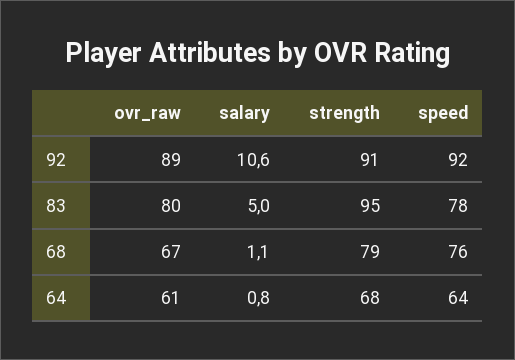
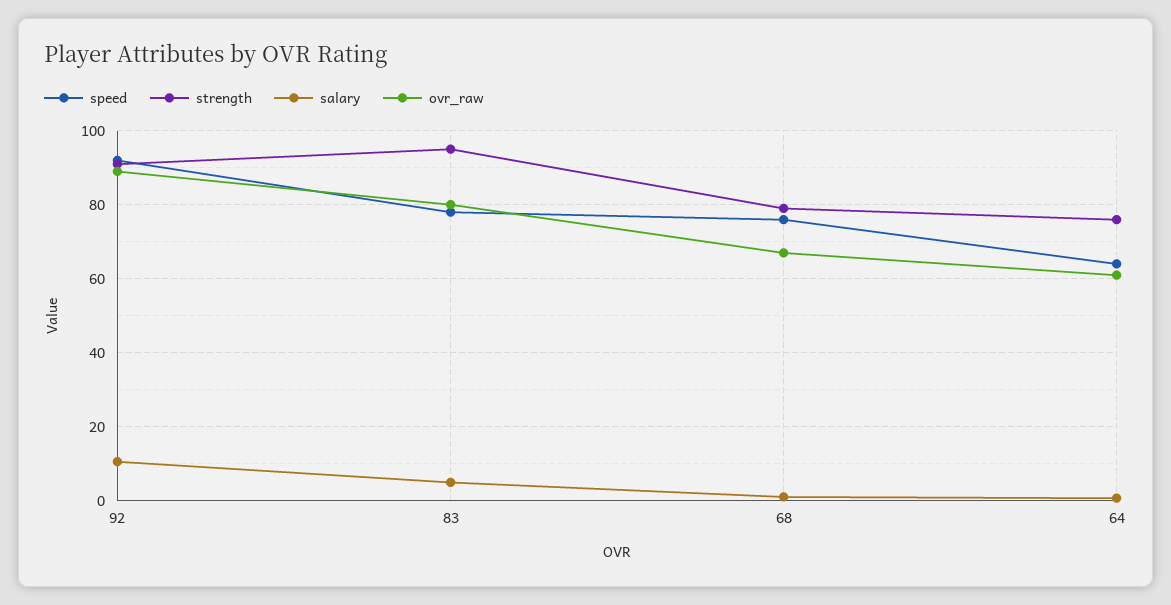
  {
    "ovr_raw": {
      "92": 89,
      "83": 80,
      "68": 67,
      "64": 61
    },
    "salary": {
      "92": 10.6,
      "83": 5,
      "68": 1.1,
      "64": 0.8
    },
    "strength": {
      "92": 91,
      "83": 95,
      "68": 79,
-     "64": 68
+     "64": 76
    },
    "speed": {
      "92": 92,
      "83": 78,
      "68": 76,
      "64": 64
    }
  }

